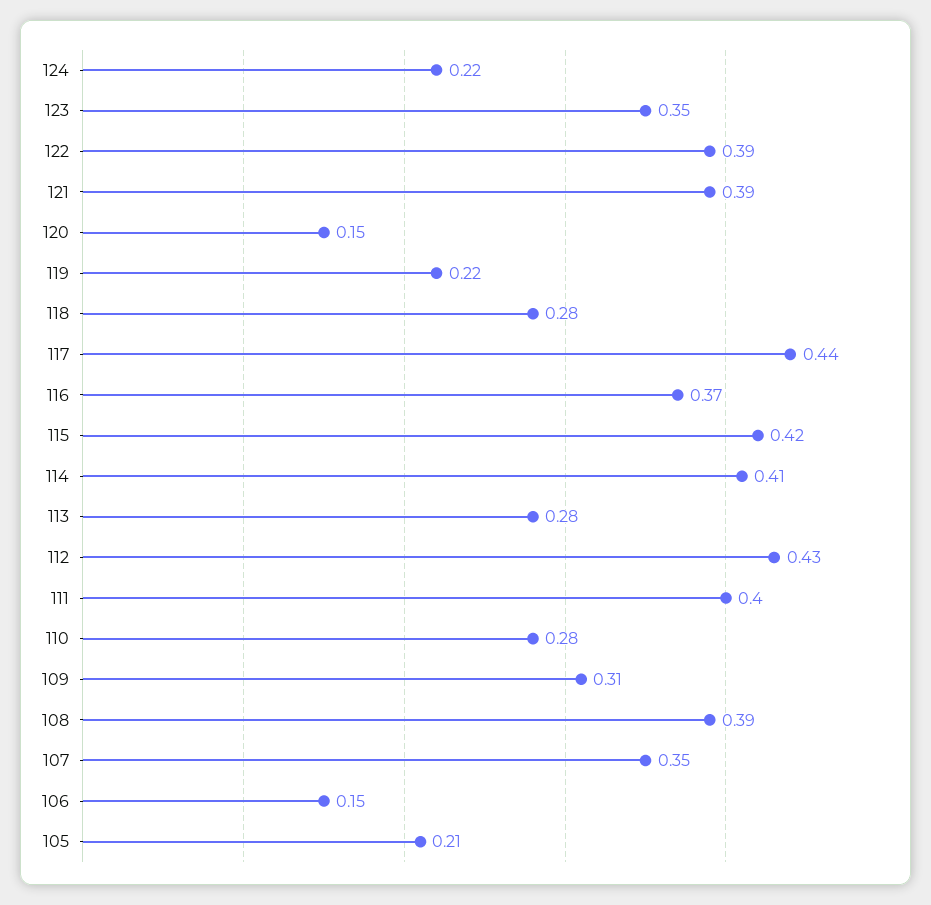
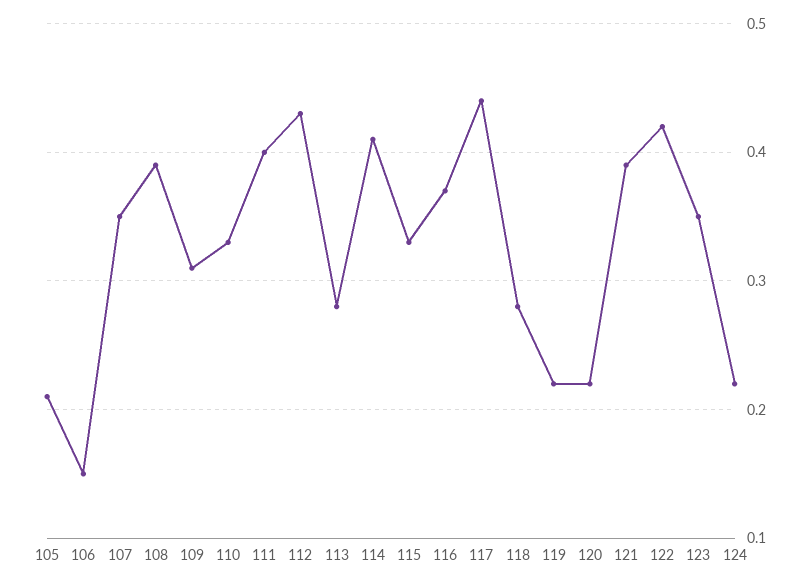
  {
    "124": 0.22,
    "123": 0.35,
-   "122": 0.39,
+   "122": 0.42,
    "121": 0.39,
-   "120": 0.15,
+   "120": 0.22,
    "119": 0.22,
    "118": 0.28,
    "117": 0.44,
    "116": 0.37,
-   "115": 0.42,
+   "115": 0.33,
    "114": 0.41,
    "113": 0.28,
    "112": 0.43,
    "111": 0.4,
-   "110": 0.28,
+   "110": 0.33,
    "109": 0.31,
    "108": 0.39,
    "107": 0.35,
    "106": 0.15,
    "105": 0.21
  }

